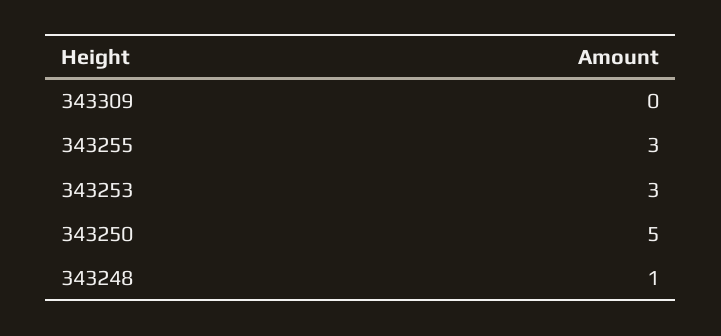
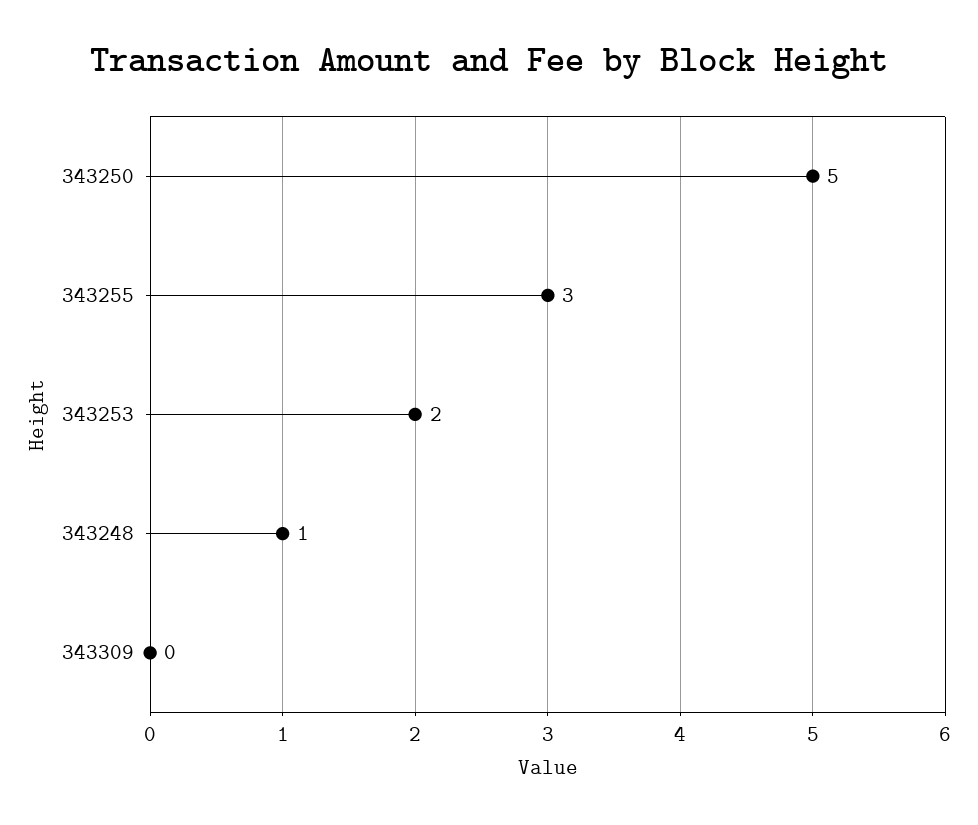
  {
    "343309": 0,
    "343255": 3,
-   "343253": 3,
+   "343253": 2,
    "343250": 5,
    "343248": 1
  }

